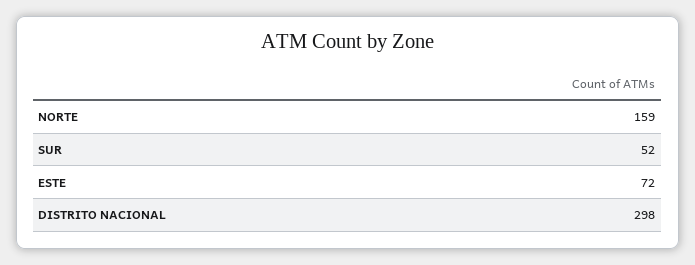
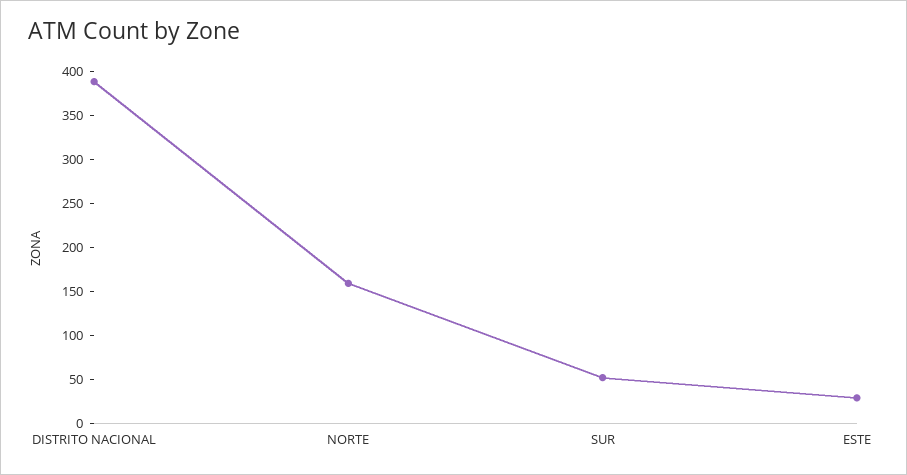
  {
    "NORTE": 159,
    "SUR": 52,
-   "ESTE": 72,
+   "ESTE": 30,
-   "DISTRITO NACIONAL": 298
+   "DISTRITO NACIONAL": 390
  }

